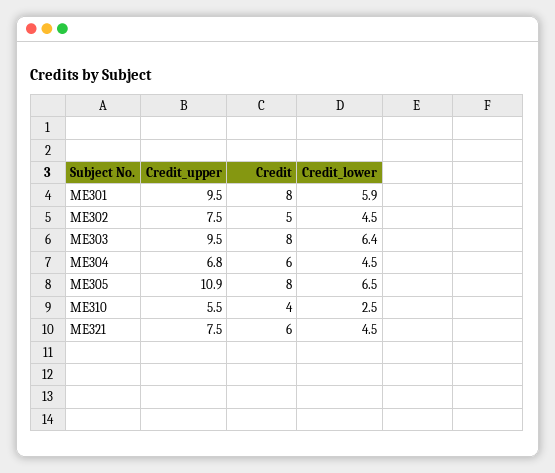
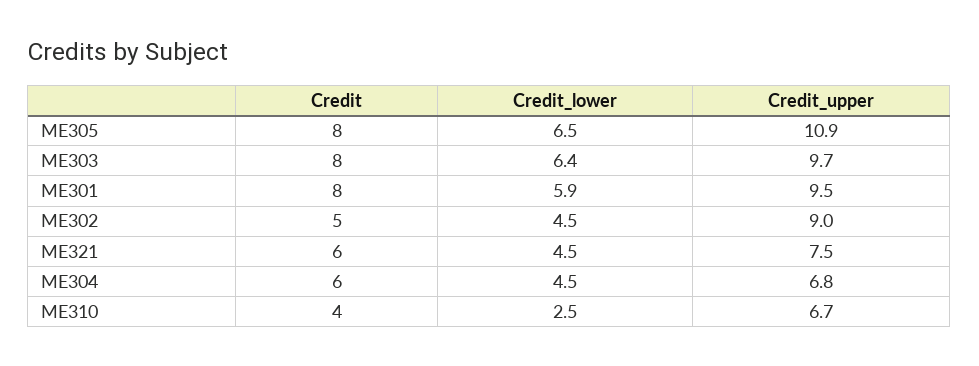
  {
    "Credit_upper": {
      "ME301": 9.5,
-     "ME302": 7.5,
+     "ME302": 9,
-     "ME303": 9.5,
+     "ME303": 9.7,
      "ME304": 6.8,
      "ME305": 10.9,
-     "ME310": 5.5,
+     "ME310": 6.7,
      "ME321": 7.5
    },
    "Credit": {
      "ME301": 8,
      "ME302": 5,
      "ME303": 8,
      "ME304": 6,
      "ME305": 8,
      "ME310": 4,
      "ME321": 6
    },
    "Credit_lower": {
      "ME301": 5.9,
      "ME302": 4.5,
      "ME303": 6.4,
      "ME304": 4.5,
      "ME305": 6.5,
      "ME310": 2.5,
      "ME321": 4.5
    }
  }

